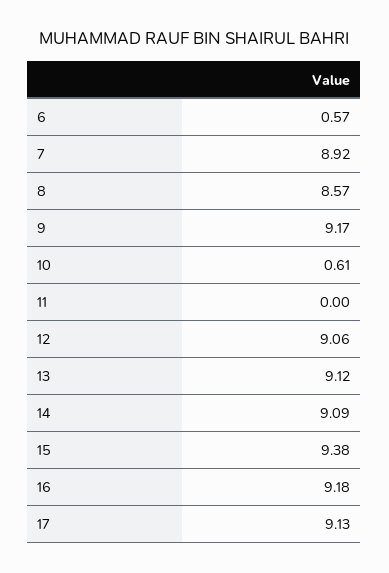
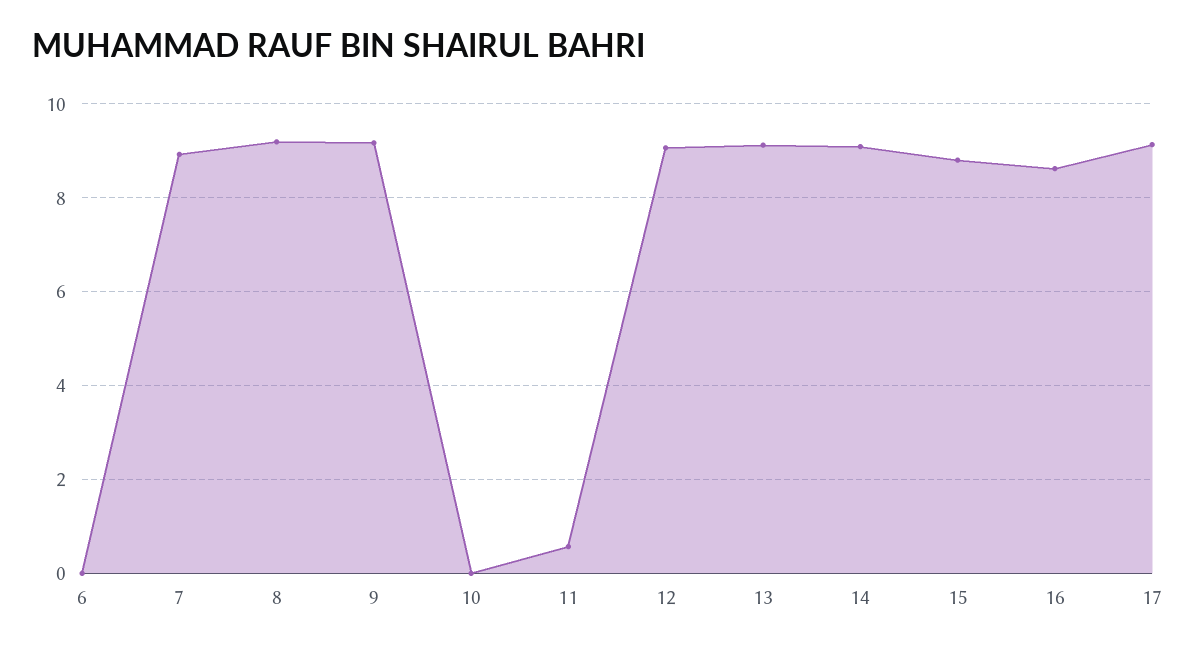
  {
-   "6": 0.57,
+   "6": 0,
    "7": 8.92,
-   "8": 8.57,
+   "8": 9.2,
    "9": 9.17,
-   "10": 0.61,
+   "10": 0,
-   "11": 0,
+   "11": 0.6,
    "12": 9.06,
    "13": 9.12,
    "14": 9.09,
-   "15": 9.38,
+   "15": 8.8,
-   "16": 9.18,
+   "16": 8.6,
    "17": 9.13
  }

